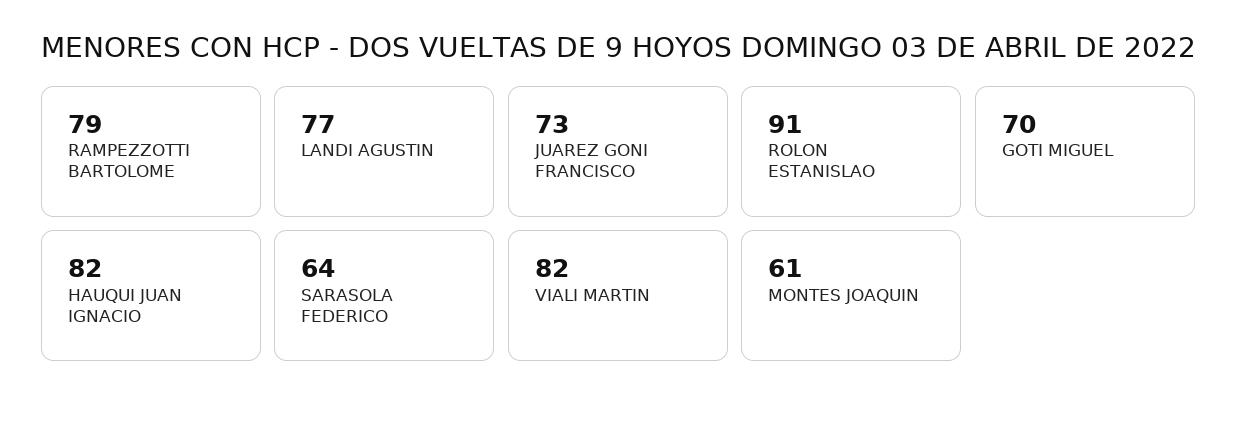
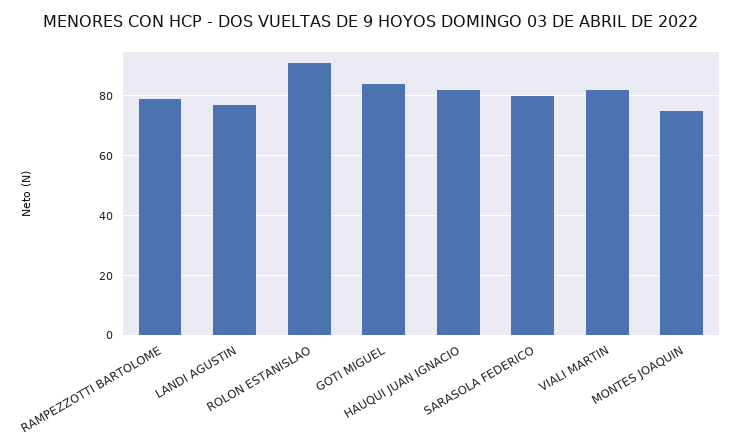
  {
    "RAMPEZZOTTI BARTOLOME": 79,
    "LANDI AGUSTIN": 77,
-   "JUAREZ GONI FRANCISCO": 73,
    "ROLON ESTANISLAO": 91,
-   "GOTI MIGUEL": 70,
+   "GOTI MIGUEL": 85,
    "HAUQUI JUAN IGNACIO": 82,
-   "SARASOLA FEDERICO": 64,
+   "SARASOLA FEDERICO": 80,
    "VIALI MARTIN": 82,
-   "MONTES JOAQUIN": 61
+   "MONTES JOAQUIN": 75
  }

